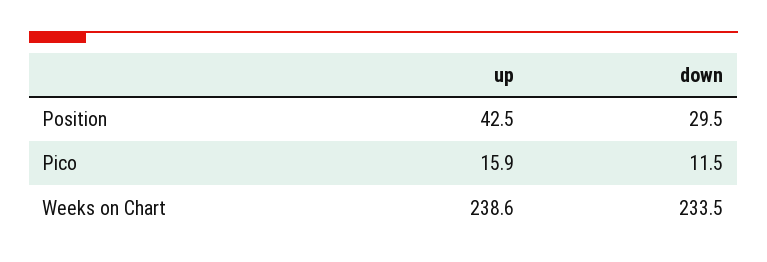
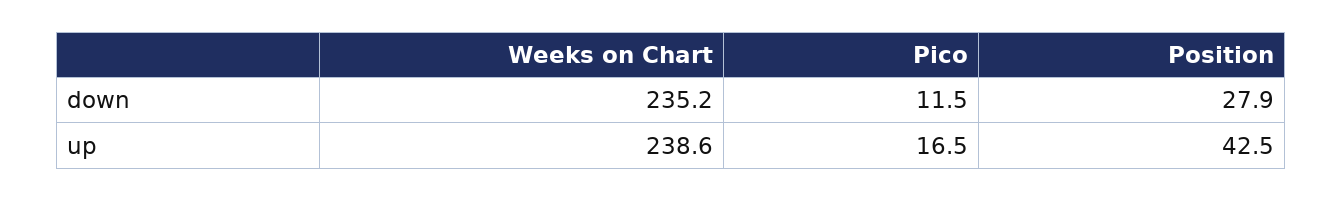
  {
    "up": {
      "Position": 42.5,
-     "Pico": 15.9,
+     "Pico": 16.5,
      "Weeks on Chart": 238.6
    },
    "down": {
-     "Position": 29.5,
+     "Position": 27.9,
      "Pico": 11.5,
-     "Weeks on Chart": 233.5
+     "Weeks on Chart": 235.2
    }
  }

